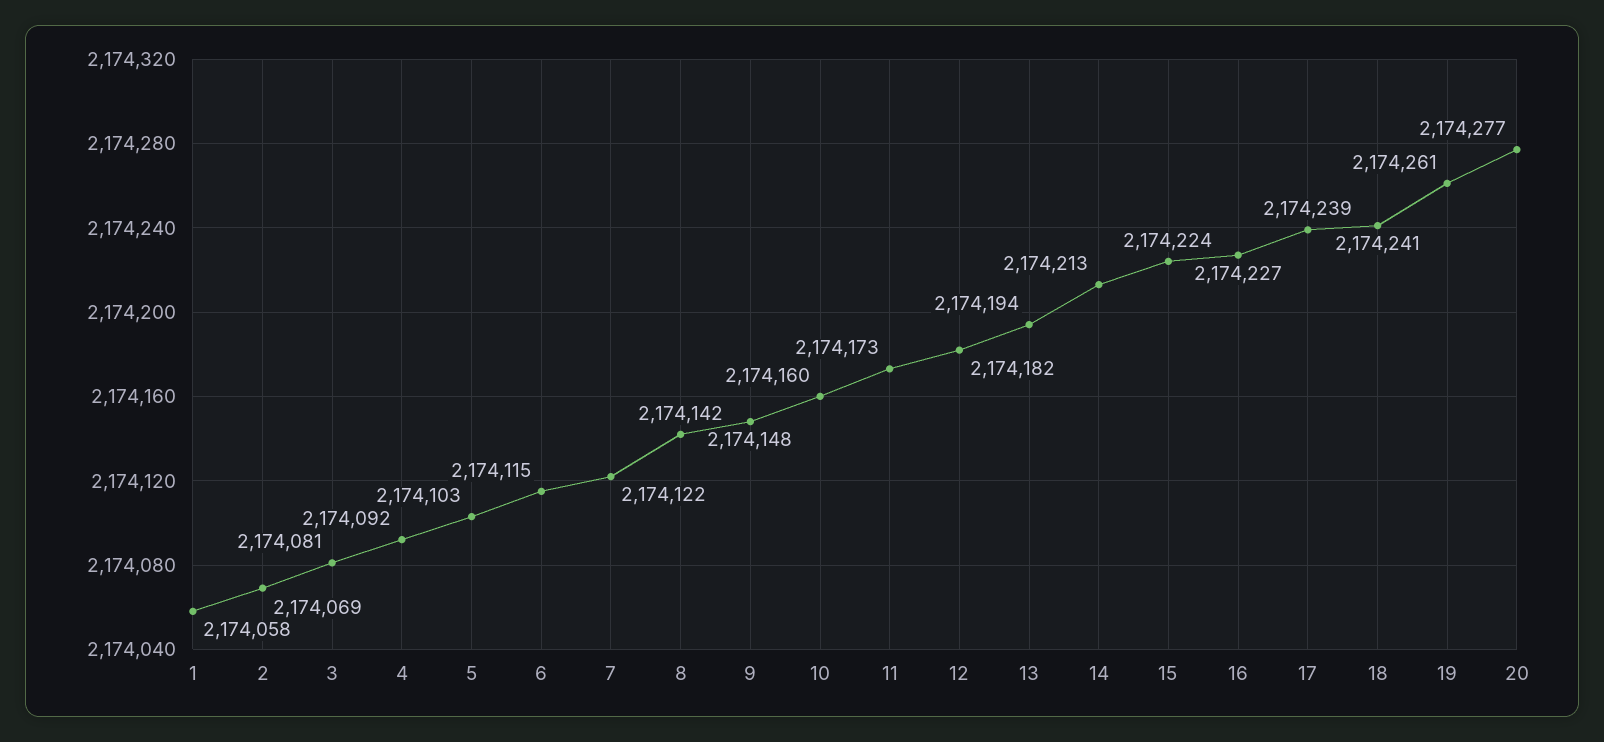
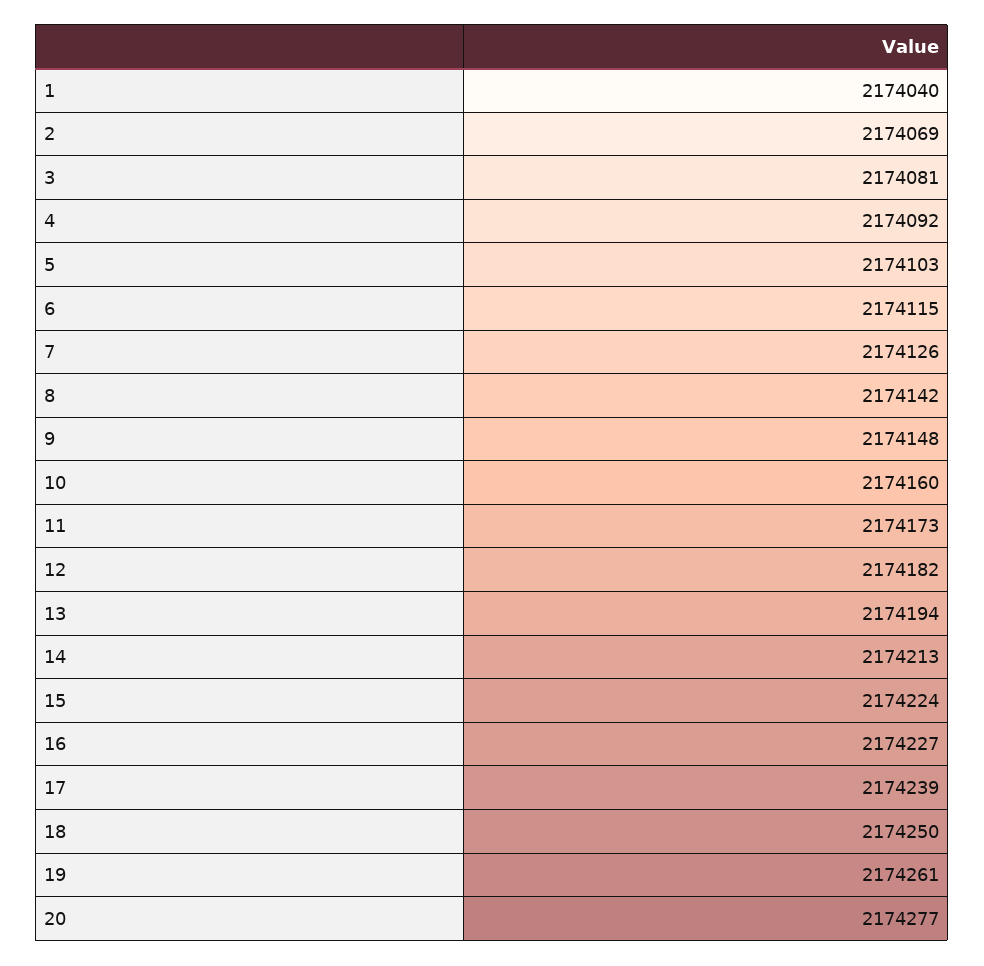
  {
-   "1": 2174058,
+   "1": 2174040,
    "2": 2174069,
    "3": 2174081,
    "4": 2174092,
    "5": 2174103,
    "6": 2174115,
-   "7": 2174122,
+   "7": 2174126,
    "8": 2174142,
    "9": 2174148,
    "10": 2174160,
    "11": 2174173,
    "12": 2174182,
    "13": 2174194,
    "14": 2174213,
    "15": 2174224,
    "16": 2174227,
    "17": 2174239,
-   "18": 2174241,
+   "18": 2174250,
    "19": 2174261,
    "20": 2174277
  }

